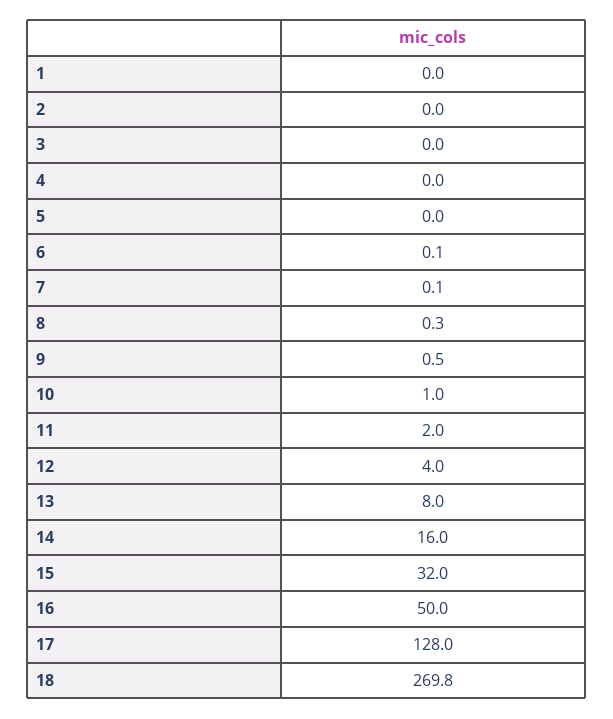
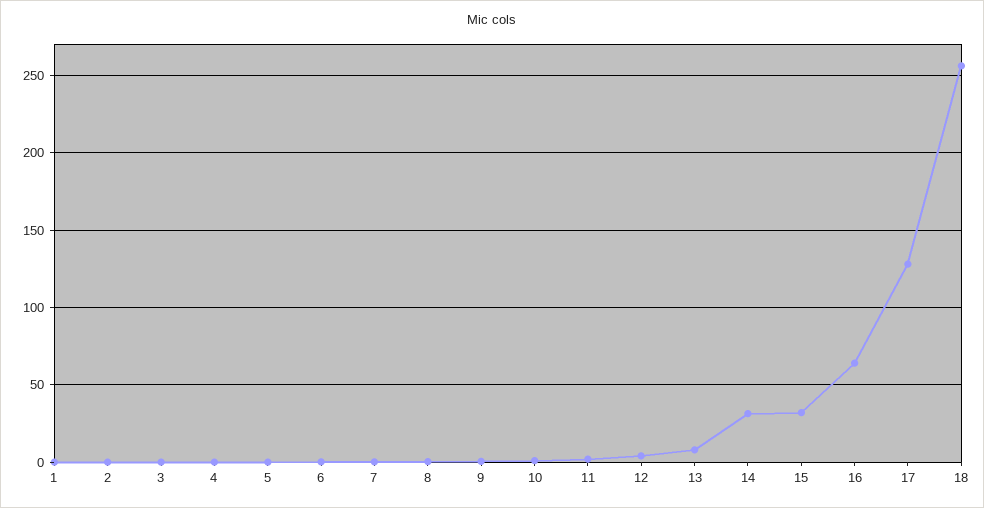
  {
    "1": 0,
    "2": 0,
    "3": 0,
    "4": 0,
    "5": 0,
    "6": 0.1,
    "7": 0.1,
    "8": 0.3,
    "9": 0.5,
    "10": 1,
    "11": 2,
    "12": 4,
    "13": 8,
-   "14": 16,
+   "14": 30,
    "15": 32,
-   "16": 50,
+   "16": 65,
    "17": 128,
-   "18": 269.8
+   "18": 255
  }

